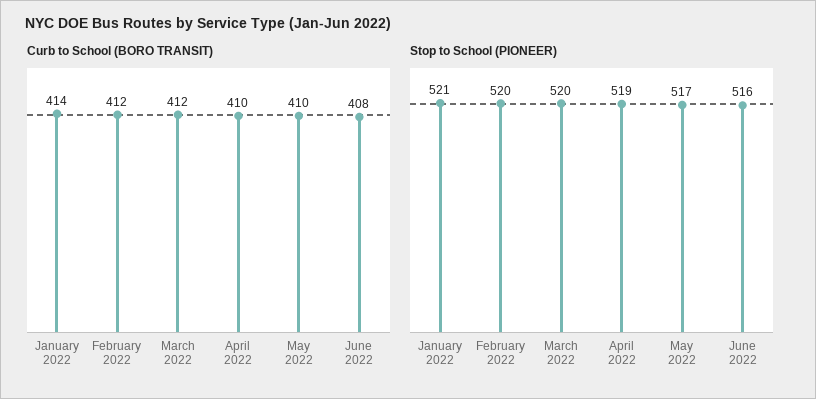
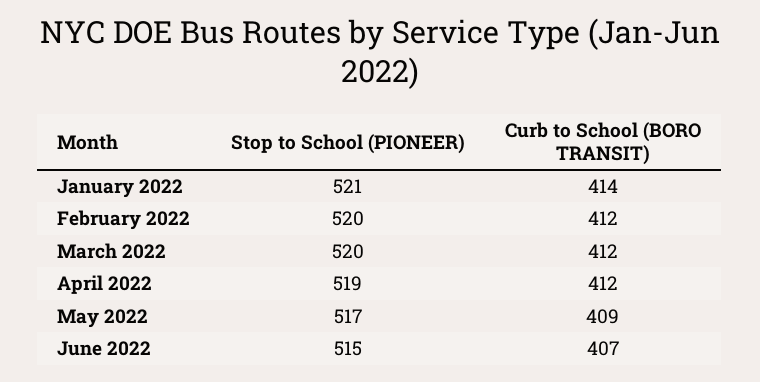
  {
    "Curb to School (BORO TRANSIT)": {
      "January 2022": 414,
      "February 2022": 412,
      "March 2022": 412,
-     "April 2022": 410,
+     "April 2022": 412,
-     "May 2022": 410,
+     "May 2022": 409,
-     "June 2022": 408
+     "June 2022": 407
    },
    "Stop to School (PIONEER)": {
      "January 2022": 521,
      "February 2022": 520,
      "March 2022": 520,
      "April 2022": 519,
      "May 2022": 517,
-     "June 2022": 516
+     "June 2022": 515
    }
  }

